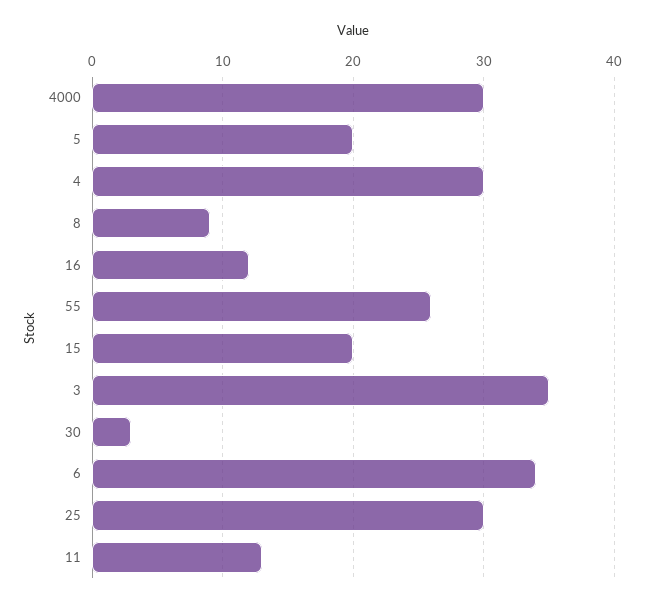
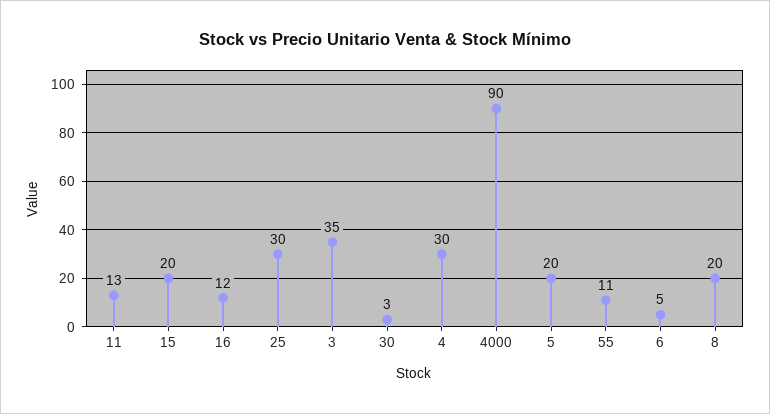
  {
-   "4000": 30,
+   "4000": 90,
    "5": 20,
    "4": 30,
-   "8": 9,
+   "8": 20,
    "16": 12,
-   "55": 26,
+   "55": 11,
    "15": 20,
    "3": 35,
    "30": 3,
-   "6": 34,
+   "6": 5,
    "25": 30,
    "11": 13
  }

